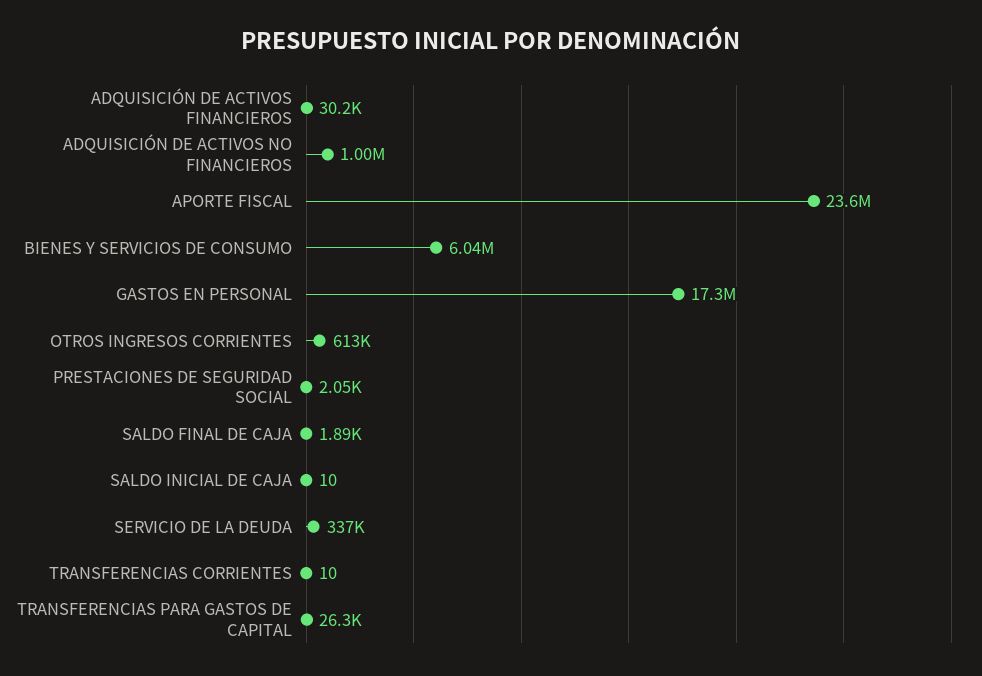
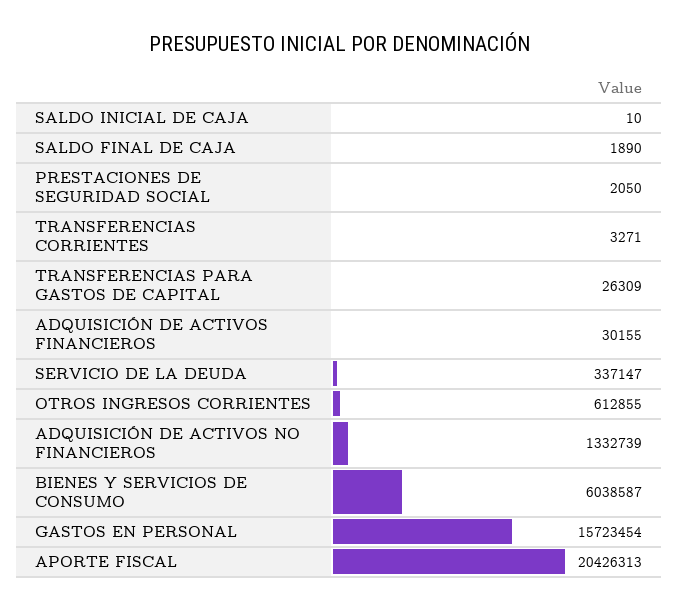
  {
    "ADQUISICIÓN DE ACTIVOS FINANCIEROS": 30155,
-   "ADQUISICIÓN DE ACTIVOS NO FINANCIEROS": 1000000,
+   "ADQUISICIÓN DE ACTIVOS NO FINANCIEROS": 1332739,
-   "APORTE FISCAL": 23600000,
+   "APORTE FISCAL": 20426313,
    "BIENES Y SERVICIOS DE CONSUMO": 6038587,
-   "GASTOS EN PERSONAL": 17300000,
+   "GASTOS EN PERSONAL": 15723454,
    "OTROS INGRESOS CORRIENTES": 612855,
    "PRESTACIONES DE SEGURIDAD SOCIAL": 2050,
    "SALDO FINAL DE CAJA": 1890,
    "SALDO INICIAL DE CAJA": 10,
    "SERVICIO DE LA DEUDA": 337147,
-   "TRANSFERENCIAS CORRIENTES": 10,
+   "TRANSFERENCIAS CORRIENTES": 3271,
    "TRANSFERENCIAS PARA GASTOS DE CAPITAL": 26309
  }

